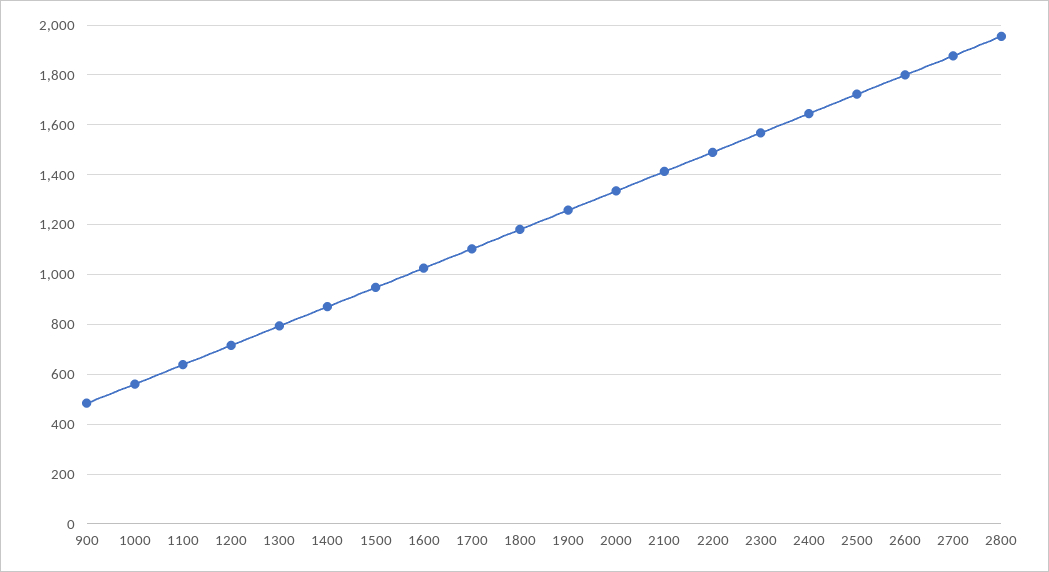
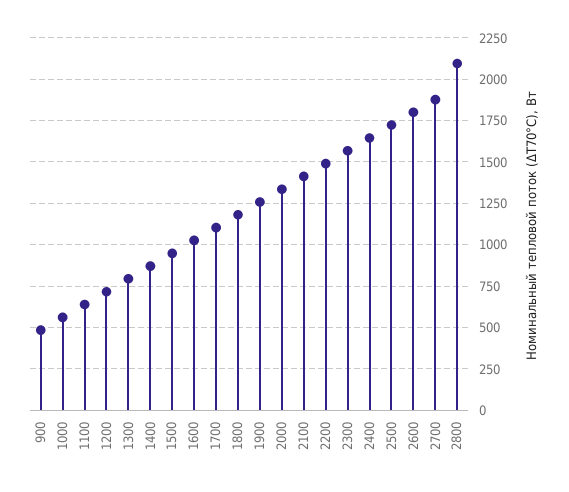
  {
    "900": 475,
    "1000": 550,
    "1100": 650,
    "1200": 725,
    "1300": 800,
    "1400": 875,
    "1500": 950,
    "1600": 1025,
    "1700": 1100,
    "1800": 1175,
    "1900": 1250,
    "2000": 1325,
    "2100": 1425,
    "2200": 1500,
    "2300": 1575,
    "2400": 1650,
    "2500": 1725,
    "2600": 1800,
    "2700": 1875,
-   "2800": 1950
+   "2800": 2100
  }

